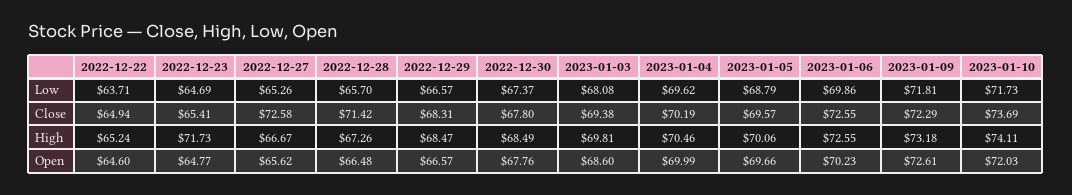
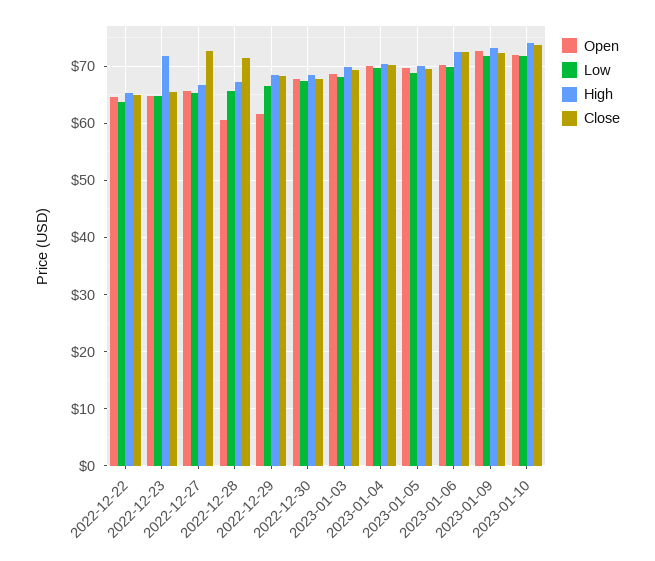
  {
    "Low": {
      "2022-12-22": 63.71,
      "2022-12-23": 64.69,
      "2022-12-27": 65.26,
      "2022-12-28": 65.7,
      "2022-12-29": 66.57,
      "2022-12-30": 67.37,
      "2023-01-03": 68.08,
      "2023-01-04": 69.62,
      "2023-01-05": 68.79,
      "2023-01-06": 69.86,
      "2023-01-09": 71.81,
      "2023-01-10": 71.73
    },
    "Close": {
      "2022-12-22": 64.94,
      "2022-12-23": 65.41,
      "2022-12-27": 72.58,
      "2022-12-28": 71.42,
      "2022-12-29": 68.31,
      "2022-12-30": 67.8,
      "2023-01-03": 69.38,
      "2023-01-04": 70.19,
      "2023-01-05": 69.57,
      "2023-01-06": 72.55,
      "2023-01-09": 72.29,
      "2023-01-10": 73.69
    },
    "High": {
      "2022-12-22": 65.24,
      "2022-12-23": 71.73,
      "2022-12-27": 66.67,
      "2022-12-28": 67.26,
      "2022-12-29": 68.47,
      "2022-12-30": 68.49,
      "2023-01-03": 69.81,
      "2023-01-04": 70.46,
      "2023-01-05": 70.06,
      "2023-01-06": 72.55,
      "2023-01-09": 73.18,
      "2023-01-10": 74.11
    },
    "Open": {
      "2022-12-22": 64.6,
      "2022-12-23": 64.77,
      "2022-12-27": 65.62,
-     "2022-12-28": 66.48,
+     "2022-12-28": 60,
-     "2022-12-29": 66.57,
+     "2022-12-29": 62,
      "2022-12-30": 67.76,
      "2023-01-03": 68.6,
      "2023-01-04": 69.99,
      "2023-01-05": 69.66,
      "2023-01-06": 70.23,
      "2023-01-09": 72.61,
      "2023-01-10": 72.03
    }
  }

